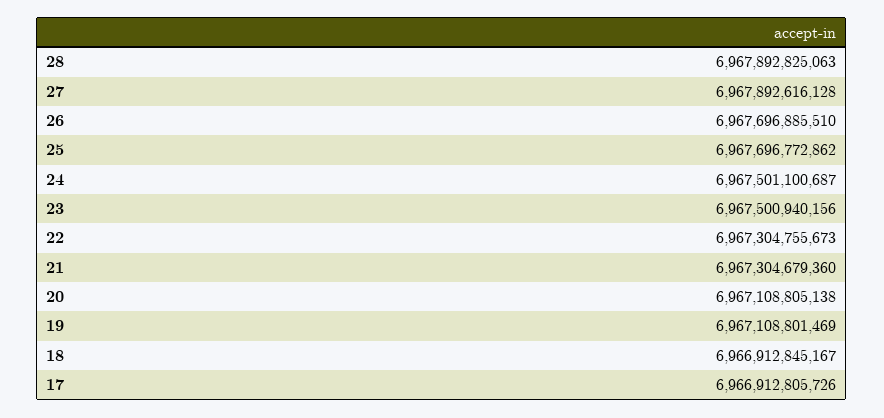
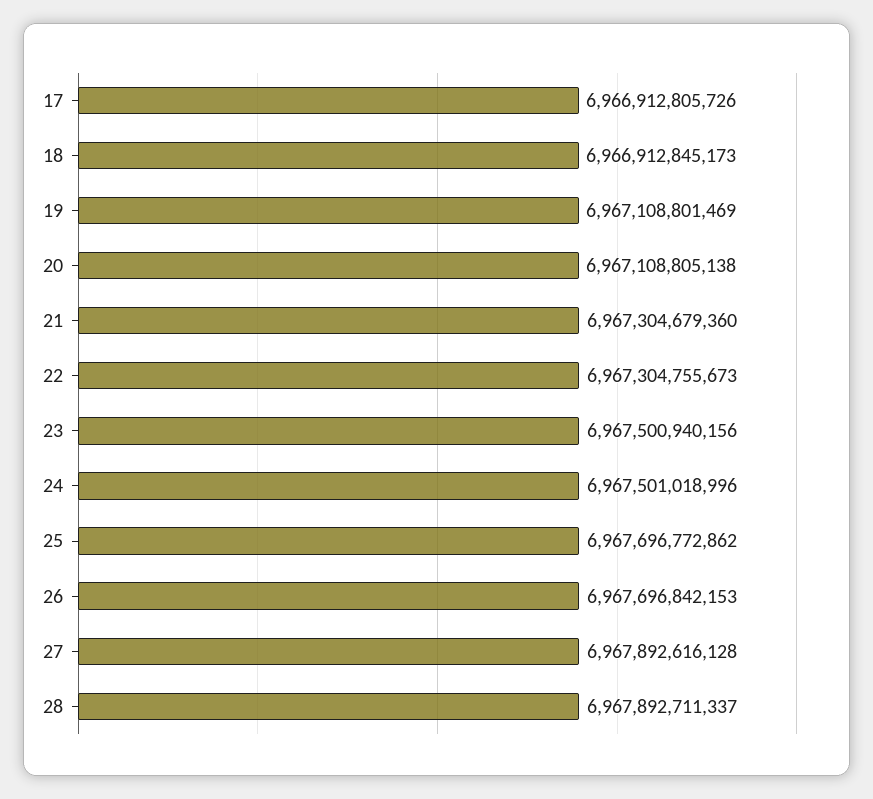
  {
-   "28": 6967892825063,
+   "28": 6967892711337,
    "27": 6967892616128,
-   "26": 6967696885510,
+   "26": 6967696842153,
    "25": 6967696772862,
-   "24": 6967501100687,
+   "24": 6967501018996,
    "23": 6967500940156,
    "22": 6967304755673,
    "21": 6967304679360,
    "20": 6967108805138,
    "19": 6967108801469,
-   "18": 6966912845167,
+   "18": 6966912845173,
    "17": 6966912805726
  }

